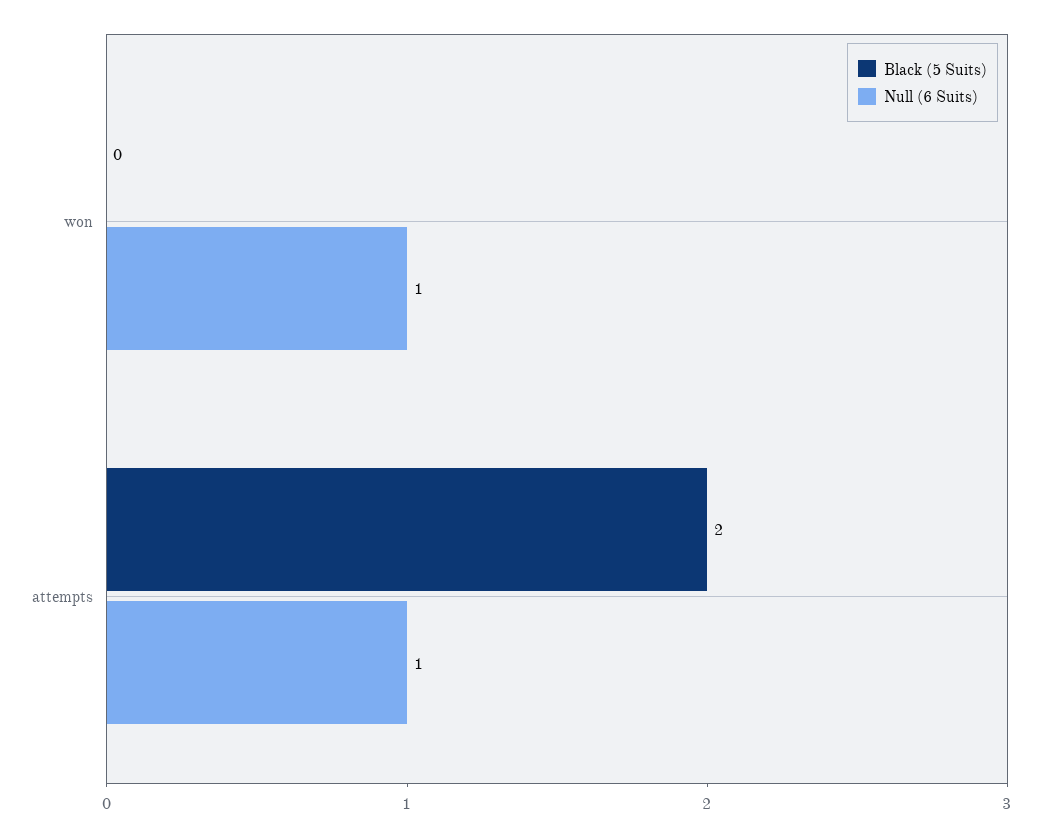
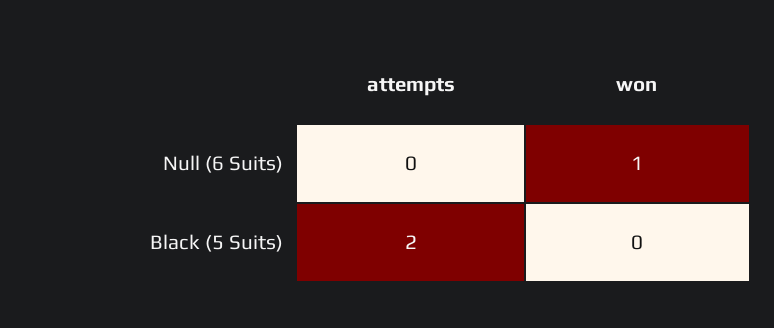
  {
    "Black (5 Suits)": {
      "won": 0,
      "attempts": 2
    },
    "Null (6 Suits)": {
      "won": 1,
-     "attempts": 1
+     "attempts": 0
    }
  }

